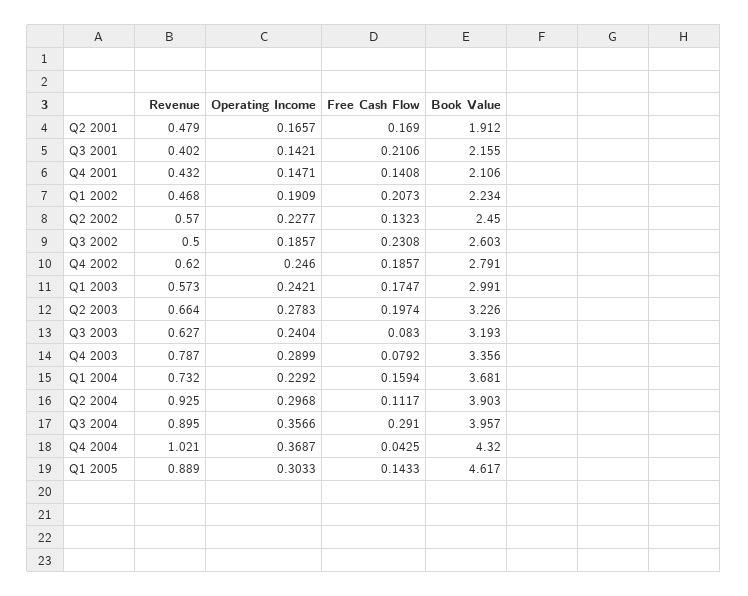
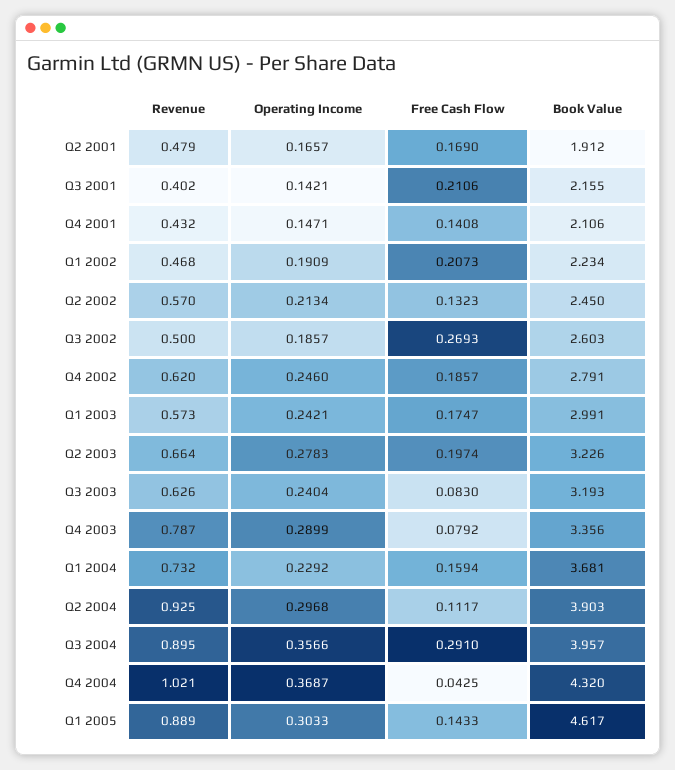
  {
    "Revenue": {
      "Q2 2001": 0.479,
      "Q3 2001": 0.402,
      "Q4 2001": 0.432,
      "Q1 2002": 0.468,
      "Q2 2002": 0.57,
      "Q3 2002": 0.5,
      "Q4 2002": 0.62,
      "Q1 2003": 0.573,
      "Q2 2003": 0.664,
-     "Q3 2003": 0.627,
+     "Q3 2003": 0.626,
      "Q4 2003": 0.787,
      "Q1 2004": 0.732,
      "Q2 2004": 0.925,
      "Q3 2004": 0.895,
      "Q4 2004": 1.021,
      "Q1 2005": 0.889
    },
    "Operating Income": {
      "Q2 2001": 0.1657,
      "Q3 2001": 0.1421,
      "Q4 2001": 0.1471,
      "Q1 2002": 0.1909,
-     "Q2 2002": 0.2277,
+     "Q2 2002": 0.2134,
      "Q3 2002": 0.1857,
      "Q4 2002": 0.246,
      "Q1 2003": 0.2421,
      "Q2 2003": 0.2783,
      "Q3 2003": 0.2404,
      "Q4 2003": 0.2899,
      "Q1 2004": 0.2292,
      "Q2 2004": 0.2968,
      "Q3 2004": 0.3566,
      "Q4 2004": 0.3687,
      "Q1 2005": 0.3033
    },
    "Free Cash Flow": {
      "Q2 2001": 0.169,
      "Q3 2001": 0.2106,
      "Q4 2001": 0.1408,
      "Q1 2002": 0.2073,
      "Q2 2002": 0.1323,
-     "Q3 2002": 0.2308,
+     "Q3 2002": 0.2693,
      "Q4 2002": 0.1857,
      "Q1 2003": 0.1747,
      "Q2 2003": 0.1974,
      "Q3 2003": 0.083,
      "Q4 2003": 0.0792,
      "Q1 2004": 0.1594,
      "Q2 2004": 0.1117,
      "Q3 2004": 0.291,
      "Q4 2004": 0.0425,
      "Q1 2005": 0.1433
    },
    "Book Value": {
      "Q2 2001": 1.912,
      "Q3 2001": 2.155,
      "Q4 2001": 2.106,
      "Q1 2002": 2.234,
      "Q2 2002": 2.45,
      "Q3 2002": 2.603,
      "Q4 2002": 2.791,
      "Q1 2003": 2.991,
      "Q2 2003": 3.226,
      "Q3 2003": 3.193,
      "Q4 2003": 3.356,
      "Q1 2004": 3.681,
      "Q2 2004": 3.903,
      "Q3 2004": 3.957,
      "Q4 2004": 4.32,
      "Q1 2005": 4.617
    }
  }

